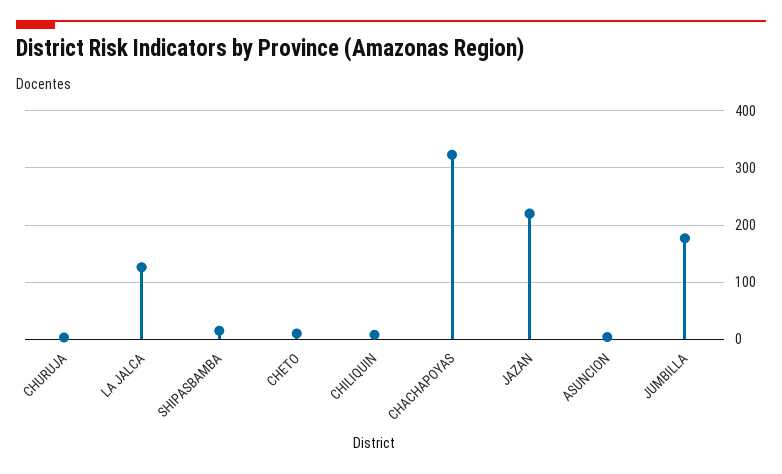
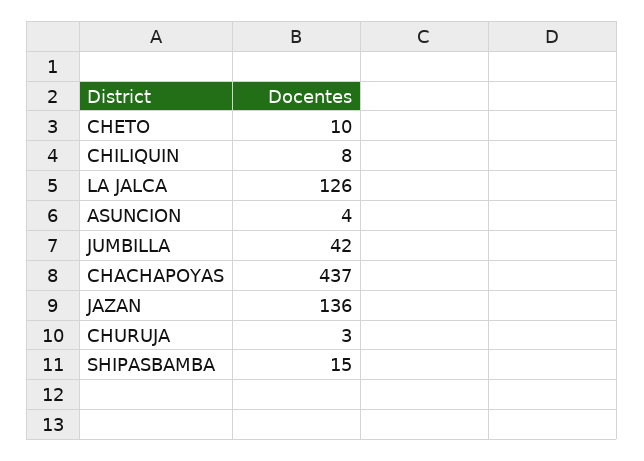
  {
    "CHURUJA": 3,
    "LA JALCA": 126,
    "SHIPASBAMBA": 15,
    "CHETO": 10,
    "CHILIQUIN": 8,
-   "CHACHAPOYAS": 320,
+   "CHACHAPOYAS": 437,
-   "JAZAN": 220,
+   "JAZAN": 136,
    "ASUNCION": 4,
-   "JUMBILLA": 180
+   "JUMBILLA": 42
  }

